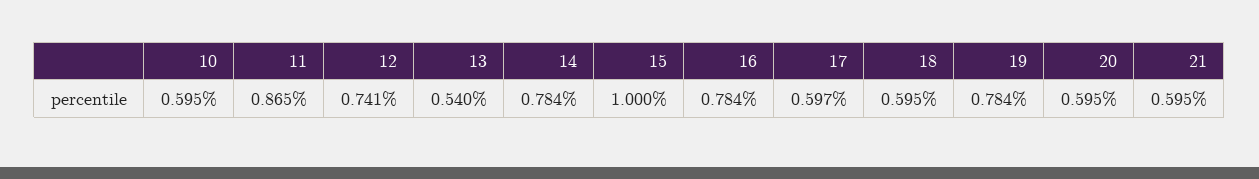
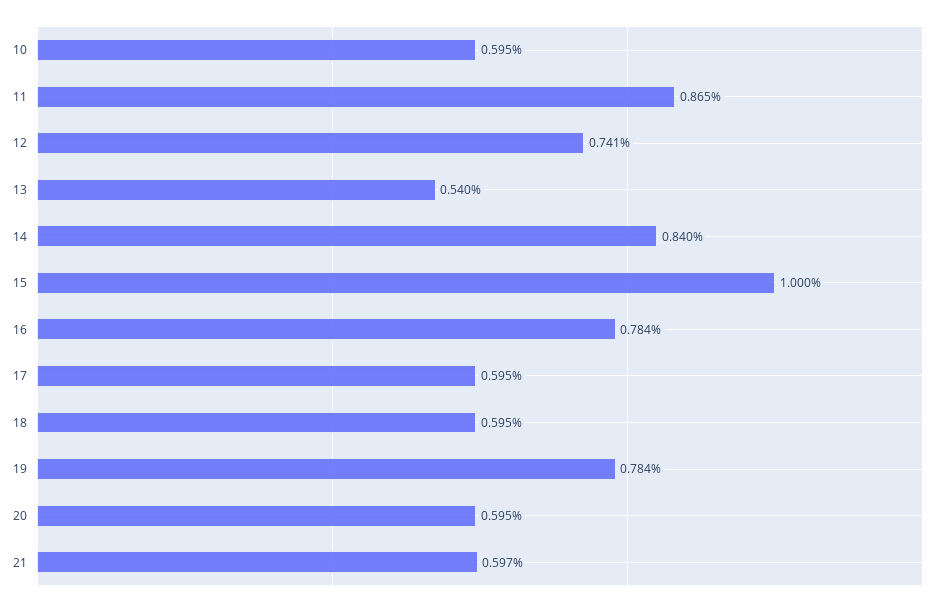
  {
    "10": 0.595,
    "11": 0.865,
    "12": 0.741,
    "13": 0.54,
-   "14": 0.784,
+   "14": 0.84,
    "15": 1,
    "16": 0.784,
-   "17": 0.597,
+   "17": 0.595,
    "18": 0.595,
    "19": 0.784,
    "20": 0.595,
-   "21": 0.595
+   "21": 0.597
  }

